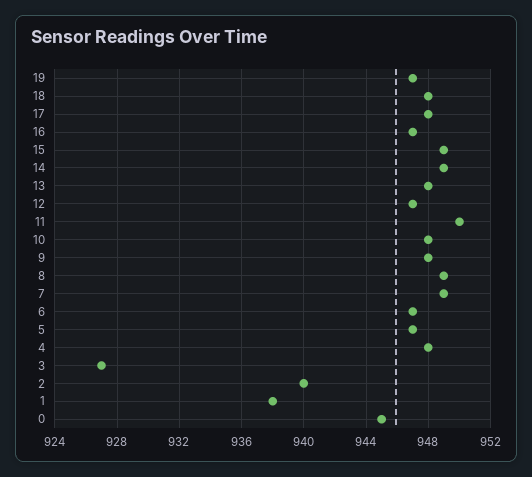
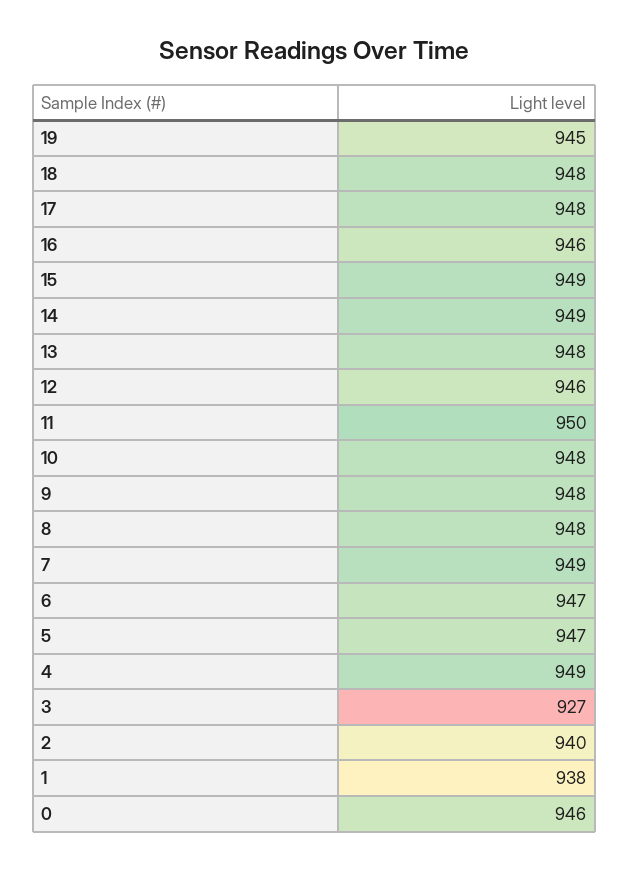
  {
-   "19": 947,
+   "19": 945,
    "18": 948,
    "17": 948,
-   "16": 947,
+   "16": 946,
    "15": 949,
    "14": 949,
    "13": 948,
-   "12": 947,
+   "12": 946,
    "11": 950,
    "10": 948,
    "9": 948,
-   "8": 949,
+   "8": 948,
    "7": 949,
    "6": 947,
    "5": 947,
-   "4": 948,
+   "4": 949,
    "3": 927,
    "2": 940,
    "1": 938,
-   "0": 945
+   "0": 946
  }

